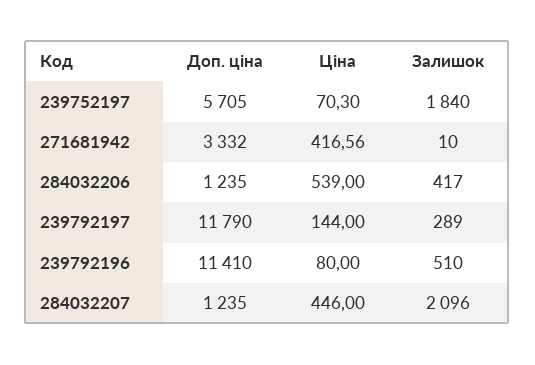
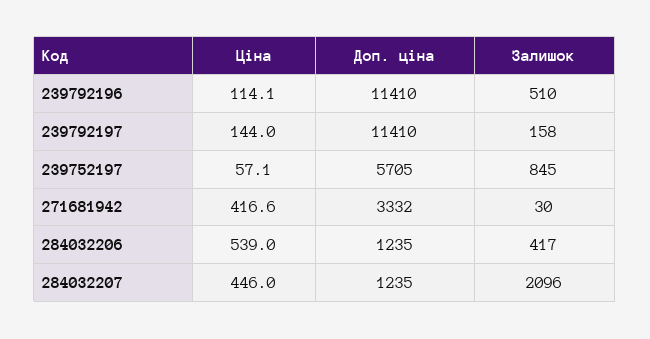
  {
    "Доп. ціна": {
      "239752197": 5705,
      "271681942": 3332,
      "284032206": 1235,
-     "239792197": 11790,
+     "239792197": 11410,
      "239792196": 11410,
      "284032207": 1235
    },
    "Ціна": {
-     "239752197": 70.3,
+     "239752197": 57.1,
      "271681942": 416.56,
      "284032206": 539,
      "239792197": 144,
-     "239792196": 80,
+     "239792196": 114.1,
      "284032207": 446
    },
    "Залишок": {
-     "239752197": 1840,
+     "239752197": 845,
-     "271681942": 10,
+     "271681942": 30,
      "284032206": 417,
-     "239792197": 289,
+     "239792197": 158,
      "239792196": 510,
      "284032207": 2096
    }
  }

